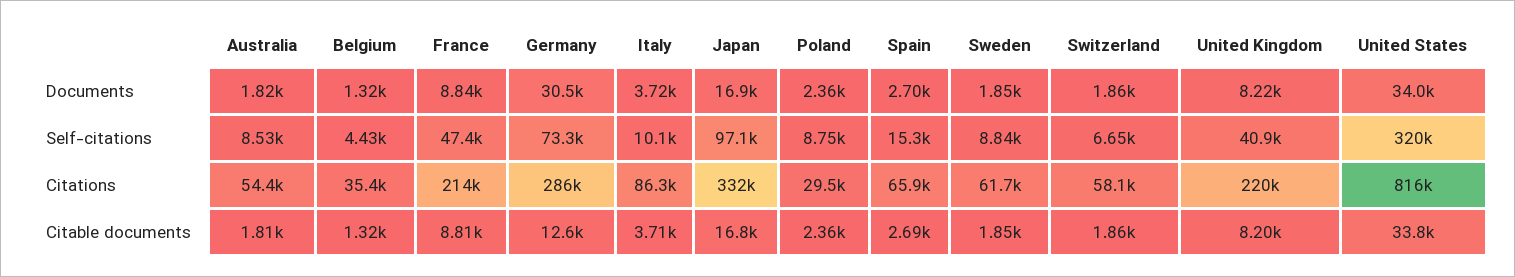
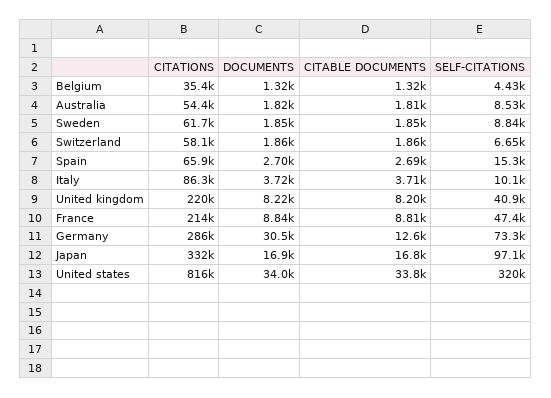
  {
    "Australia": {
      "Documents": 1820,
      "Self-citations": 8530,
      "Citations": 54400,
      "Citable documents": 1810
    },
    "Belgium": {
      "Documents": 1320,
      "Self-citations": 4430,
      "Citations": 35400,
      "Citable documents": 1320
    },
    "France": {
      "Documents": 8840,
      "Self-citations": 47400,
      "Citations": 214000,
      "Citable documents": 8810
    },
    "Germany": {
      "Documents": 30500,
      "Self-citations": 73300,
      "Citations": 286000,
      "Citable documents": 12600
    },
    "Italy": {
      "Documents": 3720,
      "Self-citations": 10100,
      "Citations": 86300,
      "Citable documents": 3710
    },
    "Japan": {
      "Documents": 16900,
      "Self-citations": 97100,
      "Citations": 332000,
      "Citable documents": 16800
    },
-   "Poland": {
-     "Documents": 2360,
-     "Self-citations": 8750,
-     "Citations": 29500,
-     "Citable documents": 2360
-   },
    "Spain": {
      "Documents": 2700,
      "Self-citations": 15300,
      "Citations": 65900,
      "Citable documents": 2690
    },
    "Sweden": {
      "Documents": 1850,
      "Self-citations": 8840,
      "Citations": 61700,
      "Citable documents": 1850
    },
    "Switzerland": {
      "Documents": 1860,
      "Self-citations": 6650,
      "Citations": 58100,
      "Citable documents": 1860
    },
    "United Kingdom": {
      "Documents": 8220,
      "Self-citations": 40900,
      "Citations": 220000,
      "Citable documents": 8200
    },
    "United States": {
      "Documents": 34000,
      "Self-citations": 320000,
      "Citations": 816000,
      "Citable documents": 33800
    }
  }

